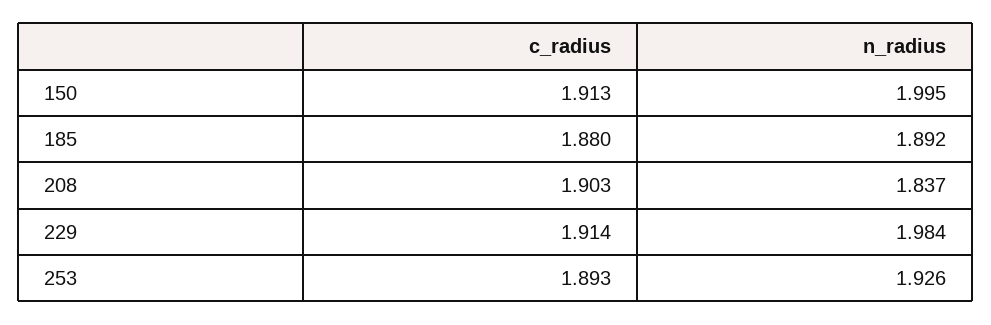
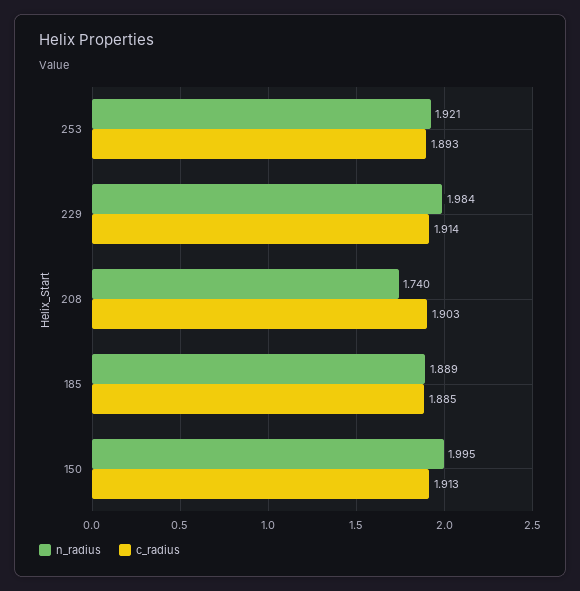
  {
    "c_radius": {
      "150": 1.913,
-     "185": 1.88,
+     "185": 1.885,
      "208": 1.903,
      "229": 1.914,
      "253": 1.893
    },
    "n_radius": {
      "150": 1.995,
-     "185": 1.892,
+     "185": 1.889,
-     "208": 1.837,
+     "208": 1.74,
      "229": 1.984,
-     "253": 1.926
+     "253": 1.921
    }
  }

